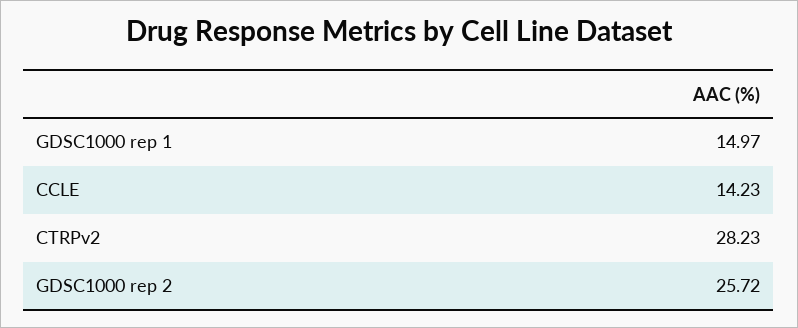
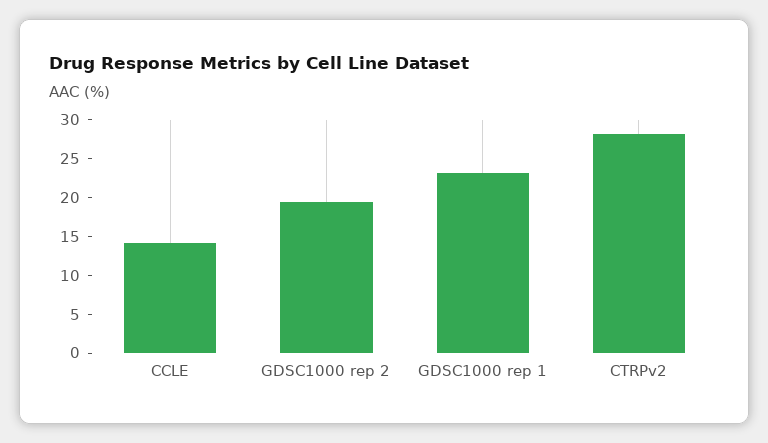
  {
-   "GDSC1000 rep 1": 14.97,
+   "GDSC1000 rep 1": 22.5,
    "CCLE": 14.23,
    "CTRPv2": 28.23,
-   "GDSC1000 rep 2": 25.72
+   "GDSC1000 rep 2": 20
  }

